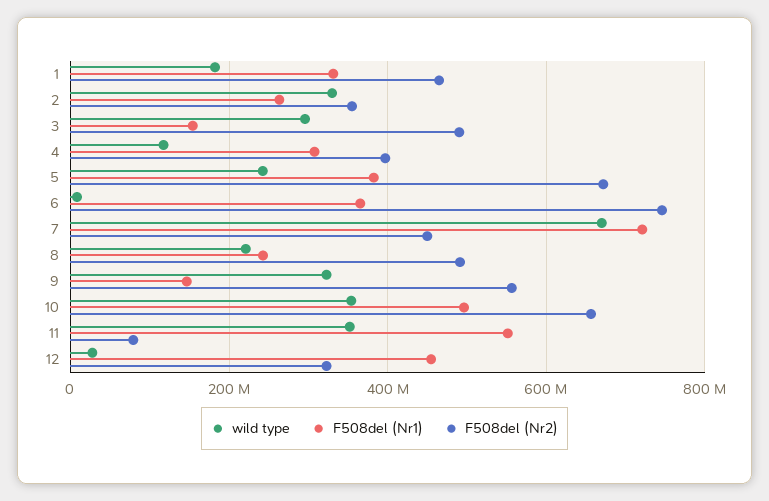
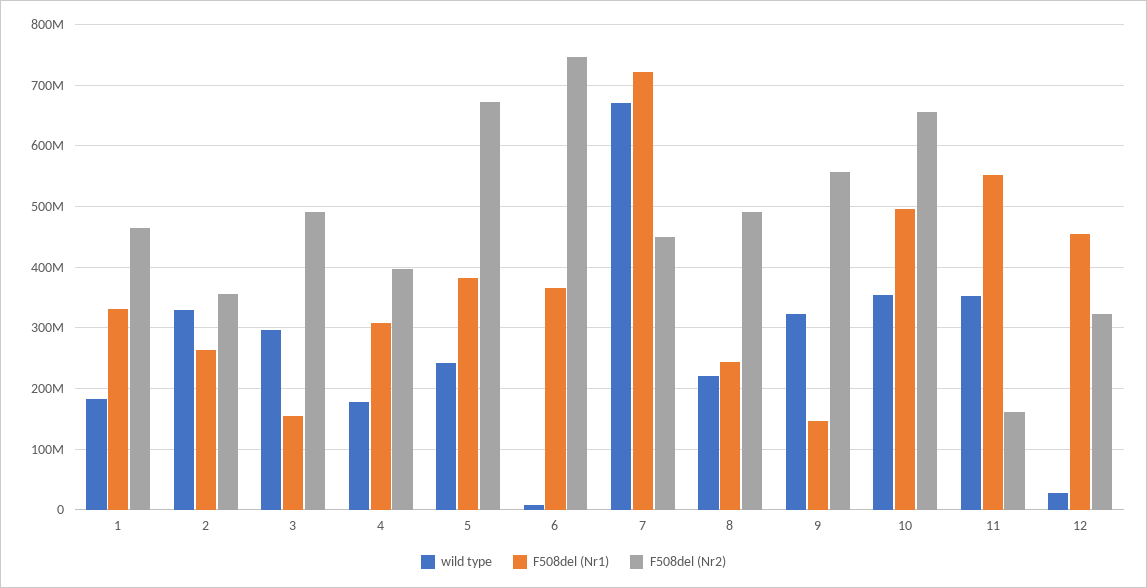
  {
    "wild type": {
      "1": 180000000,
      "2": 330000000,
      "3": 300000000,
-     "4": 120000000,
+     "4": 180000000,
      "5": 240000000,
      "6": 10000000,
      "7": 670000000,
      "8": 220000000,
      "9": 320000000,
      "10": 350000000,
      "11": 350000000,
      "12": 30000000
    },
    "F508del (Nr1)": {
      "1": 330000000,
      "2": 260000000,
      "3": 150000000,
      "4": 310000000,
      "5": 380000000,
      "6": 370000000,
      "7": 720000000,
      "8": 240000000,
      "9": 150000000,
      "10": 500000000,
      "11": 550000000,
      "12": 450000000
    },
    "F508del (Nr2)": {
      "1": 470000000,
      "2": 360000000,
      "3": 490000000,
      "4": 400000000,
      "5": 670000000,
      "6": 750000000,
      "7": 450000000,
      "8": 490000000,
      "9": 560000000,
      "10": 660000000,
-     "11": 80000000,
+     "11": 160000000,
      "12": 320000000
    }
  }

